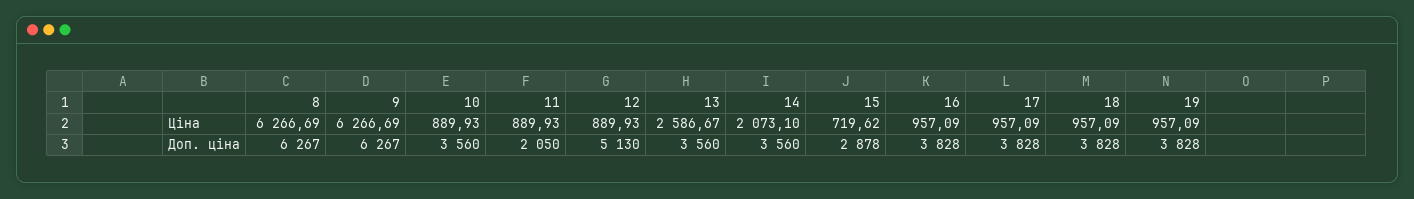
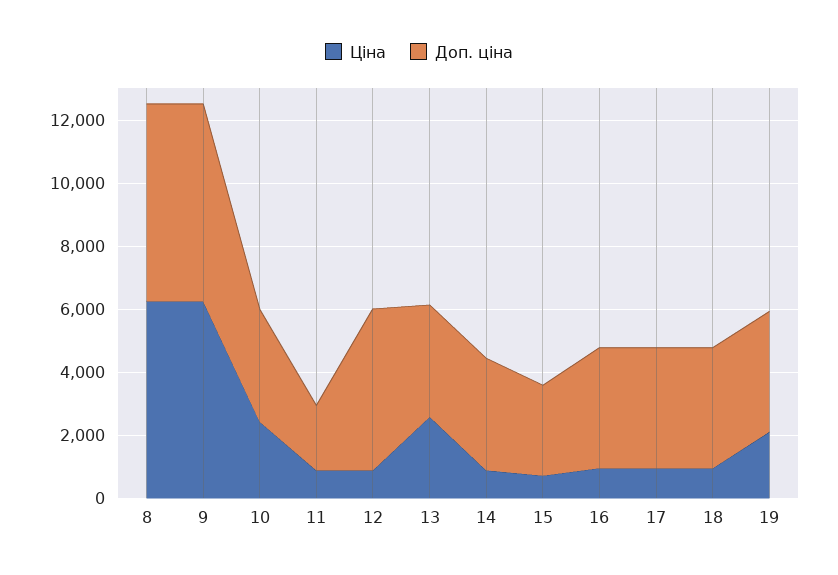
  {
    "Ціна": {
      "8": 6266.69,
      "9": 6266.69,
-     "10": 889.93,
+     "10": 2500,
      "11": 889.93,
      "12": 889.93,
      "13": 2586.67,
-     "14": 2073.1,
+     "14": 1000,
      "15": 719.62,
      "16": 957.09,
      "17": 957.09,
      "18": 957.09,
-     "19": 957.09
+     "19": 2000
    },
    "Доп. ціна": {
      "8": 6267,
      "9": 6267,
      "10": 3560,
      "11": 2050,
      "12": 5130,
      "13": 3560,
      "14": 3560,
      "15": 2878,
      "16": 3828,
      "17": 3828,
      "18": 3828,
      "19": 3828
    }
  }

